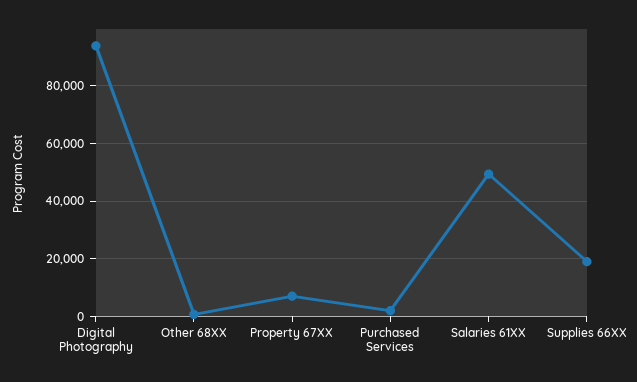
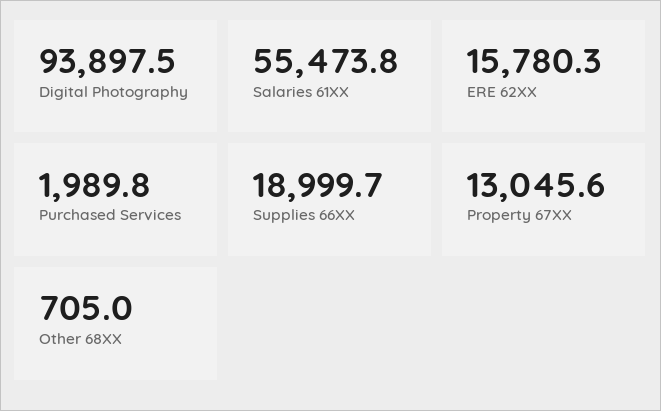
  {
    "Digital Photography": 93897.5,
    "Other 68XX": 705,
-   "Property 67XX": 7500,
+   "Property 67XX": 13045.6,
    "Purchased Services": 1989.8,
-   "Salaries 61XX": 50000,
+   "Salaries 61XX": 55473.8,
-   "Supplies 66XX": 18999.7
+   "Supplies 66XX": 18999.7,
+   "ERE 62XX": 15780.3
  }

